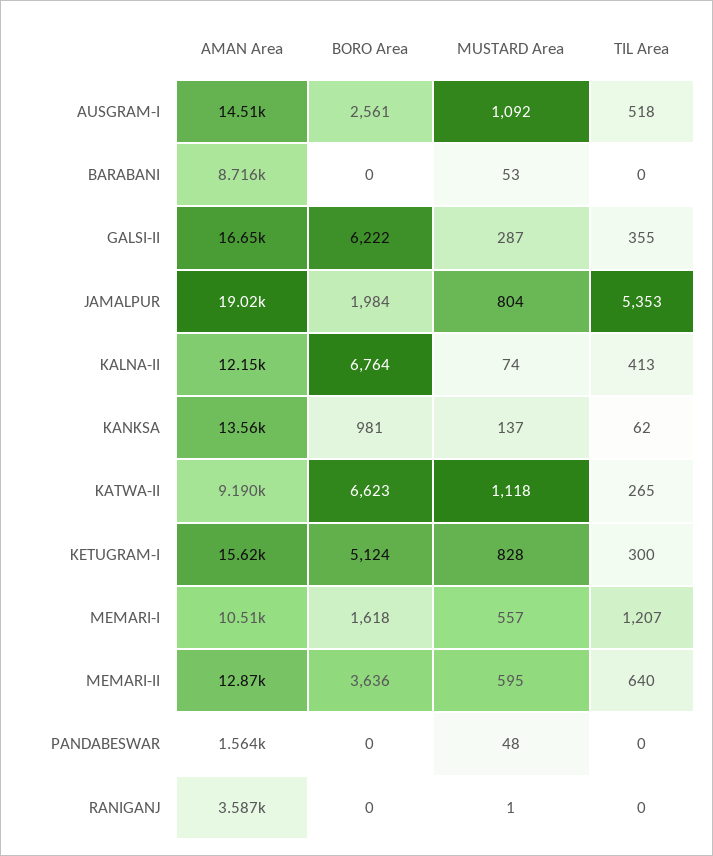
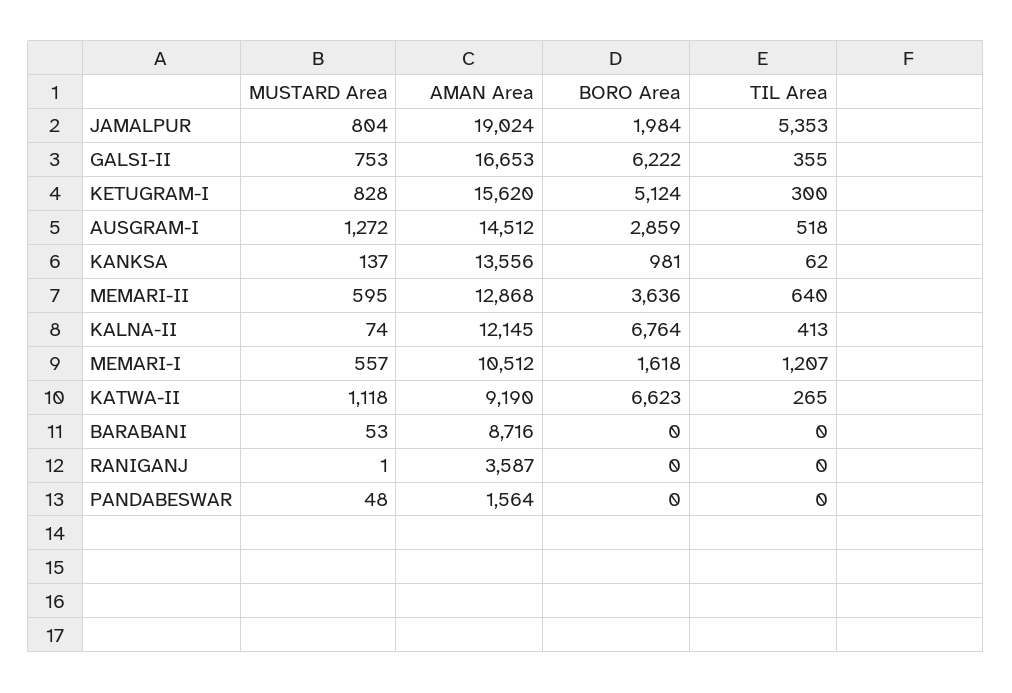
  {
    "AMAN Area": {
      "AUSGRAM-I": 14512,
      "BARABANI": 8716,
      "GALSI-II": 16653,
      "JAMALPUR": 19024,
      "KALNA-II": 12145,
      "KANKSA": 13556,
      "KATWA-II": 9190,
      "KETUGRAM-I": 15620,
      "MEMARI-I": 10512,
      "MEMARI-II": 12868,
      "PANDABESWAR": 1564,
      "RANIGANJ": 3587
    },
    "BORO Area": {
-     "AUSGRAM-I": 2561,
+     "AUSGRAM-I": 2859,
      "BARABANI": 0,
      "GALSI-II": 6222,
      "JAMALPUR": 1984,
      "KALNA-II": 6764,
      "KANKSA": 981,
      "KATWA-II": 6623,
      "KETUGRAM-I": 5124,
      "MEMARI-I": 1618,
      "MEMARI-II": 3636,
      "PANDABESWAR": 0,
      "RANIGANJ": 0
    },
    "MUSTARD Area": {
-     "AUSGRAM-I": 1092,
+     "AUSGRAM-I": 1272,
      "BARABANI": 53,
-     "GALSI-II": 287,
+     "GALSI-II": 753,
      "JAMALPUR": 804,
      "KALNA-II": 74,
      "KANKSA": 137,
      "KATWA-II": 1118,
      "KETUGRAM-I": 828,
      "MEMARI-I": 557,
      "MEMARI-II": 595,
      "PANDABESWAR": 48,
      "RANIGANJ": 1
    },
    "TIL Area": {
      "AUSGRAM-I": 518,
      "BARABANI": 0,
      "GALSI-II": 355,
      "JAMALPUR": 5353,
      "KALNA-II": 413,
      "KANKSA": 62,
      "KATWA-II": 265,
      "KETUGRAM-I": 300,
      "MEMARI-I": 1207,
      "MEMARI-II": 640,
      "PANDABESWAR": 0,
      "RANIGANJ": 0
    }
  }

